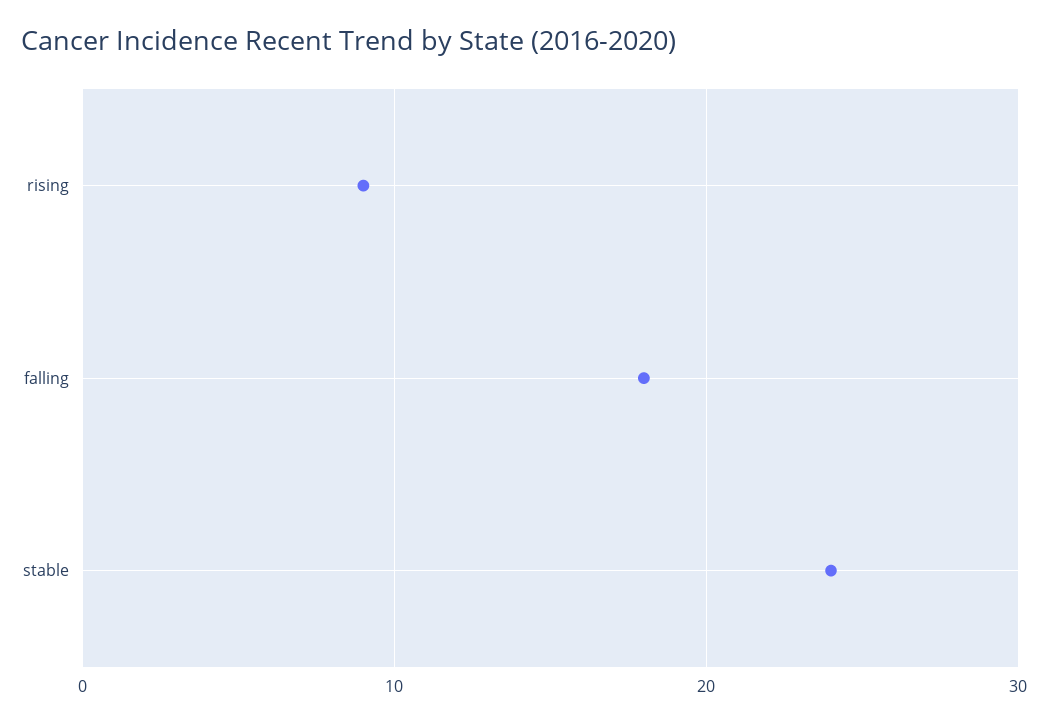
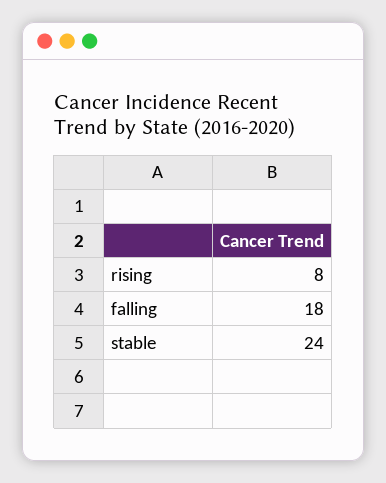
  {
-   "rising": 9,
+   "rising": 8,
    "falling": 18,
    "stable": 24
  }

